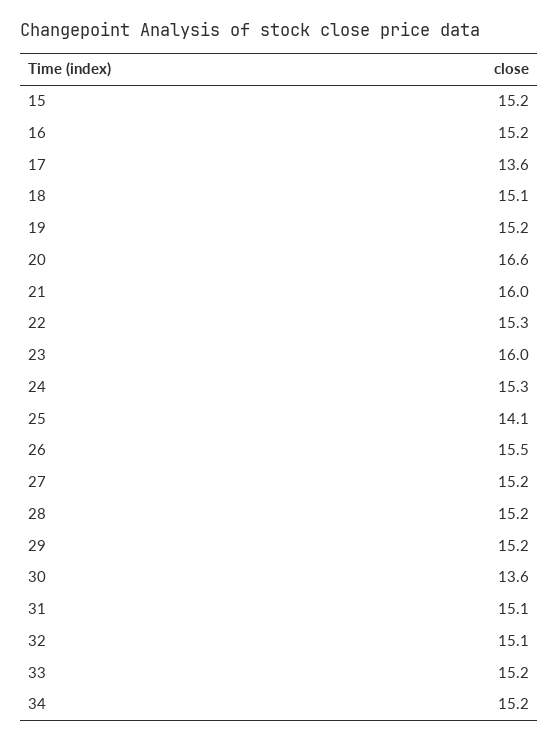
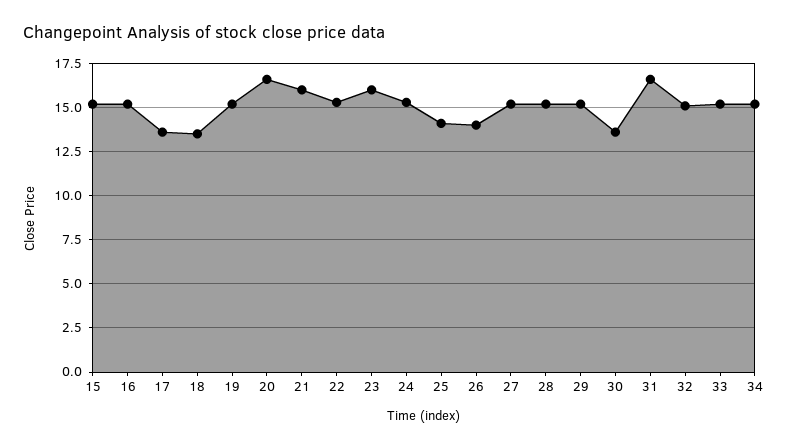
  {
    "15": 15.2,
    "16": 15.2,
    "17": 13.6,
-   "18": 15.1,
+   "18": 13.5,
    "19": 15.2,
    "20": 16.6,
    "21": 16,
    "22": 15.3,
    "23": 16,
    "24": 15.3,
    "25": 14.1,
-   "26": 15.5,
+   "26": 14,
    "27": 15.2,
    "28": 15.2,
    "29": 15.2,
    "30": 13.6,
-   "31": 15.1,
+   "31": 16.5,
    "32": 15.1,
    "33": 15.2,
    "34": 15.2
  }

